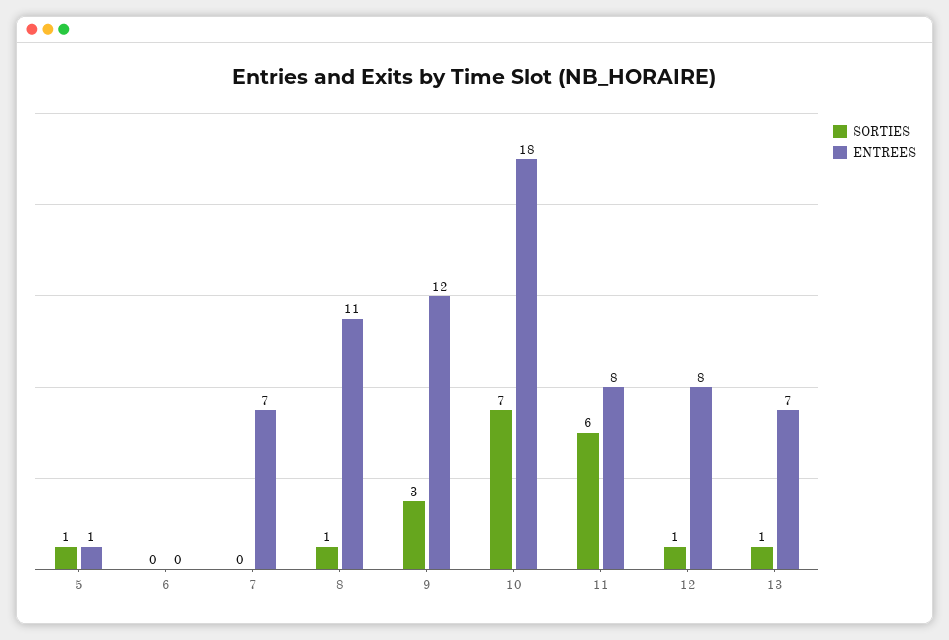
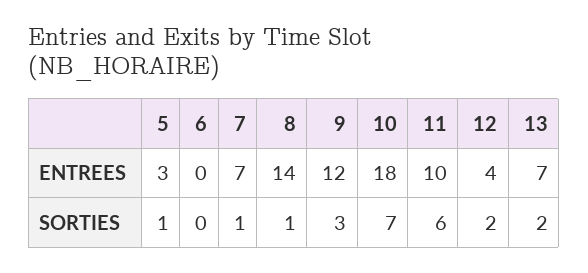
  {
    "SORTIES": {
      "5": 1,
      "6": 0,
-     "7": 0,
+     "7": 1,
      "8": 1,
      "9": 3,
      "10": 7,
      "11": 6,
-     "12": 1,
+     "12": 2,
-     "13": 1
+     "13": 2
    },
    "ENTREES": {
-     "5": 1,
+     "5": 3,
      "6": 0,
      "7": 7,
-     "8": 11,
+     "8": 14,
      "9": 12,
      "10": 18,
-     "11": 8,
+     "11": 10,
-     "12": 8,
+     "12": 4,
      "13": 7
    }
  }

